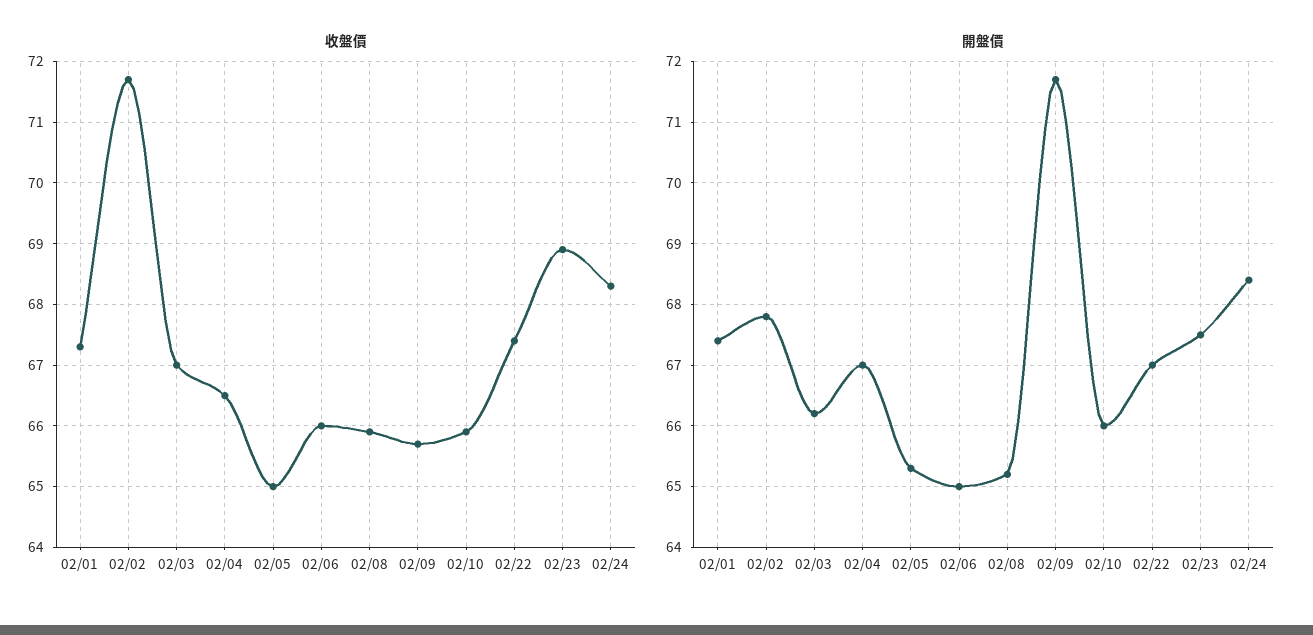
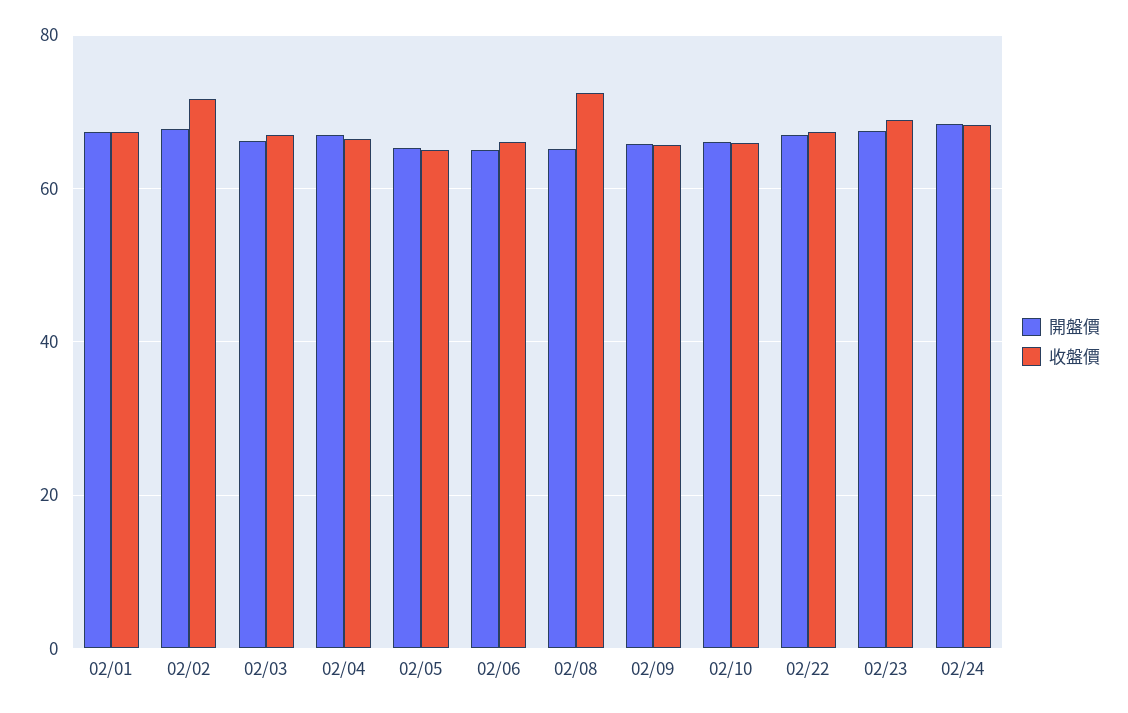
  {
    "收盤價": {
      "02/01": 67.3,
      "02/02": 71.7,
      "02/03": 67,
      "02/04": 66.5,
      "02/05": 65,
      "02/06": 66,
-     "02/08": 65.9,
+     "02/08": 72,
      "02/09": 65.7,
      "02/10": 65.9,
      "02/22": 67.4,
      "02/23": 68.9,
      "02/24": 68.3
    },
    "開盤價": {
      "02/01": 67.4,
      "02/02": 67.8,
      "02/03": 66.2,
      "02/04": 67,
      "02/05": 65.3,
      "02/06": 65,
      "02/08": 65.2,
-     "02/09": 71.7,
+     "02/09": 66,
      "02/10": 66,
      "02/22": 67,
      "02/23": 67.5,
      "02/24": 68.4
    }
  }

